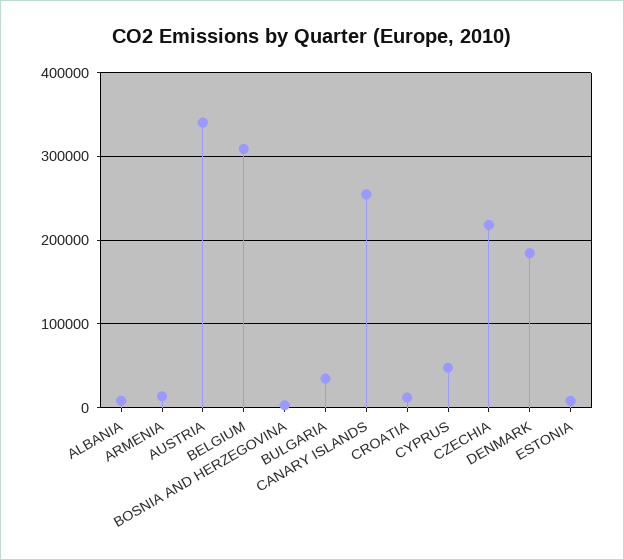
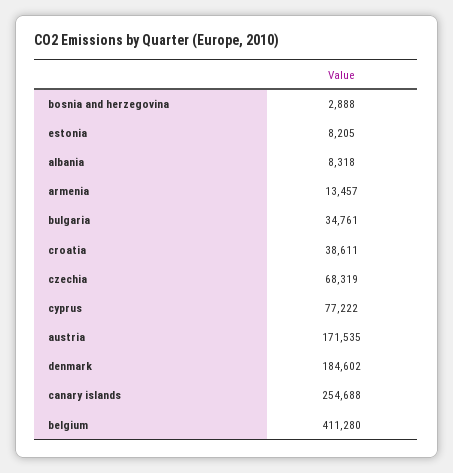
  {
    "ALBANIA": 8318,
    "ARMENIA": 13457,
-   "AUSTRIA": 340000,
+   "AUSTRIA": 171535,
-   "BELGIUM": 310000,
+   "BELGIUM": 411280,
    "BOSNIA AND HERZEGOVINA": 2888,
    "BULGARIA": 34761,
    "CANARY ISLANDS": 254688,
-   "CROATIA": 10000,
+   "CROATIA": 38611,
-   "CYPRUS": 50000,
+   "CYPRUS": 77222,
-   "CZECHIA": 220000,
+   "CZECHIA": 68319,
    "DENMARK": 184602,
    "ESTONIA": 8205
  }

